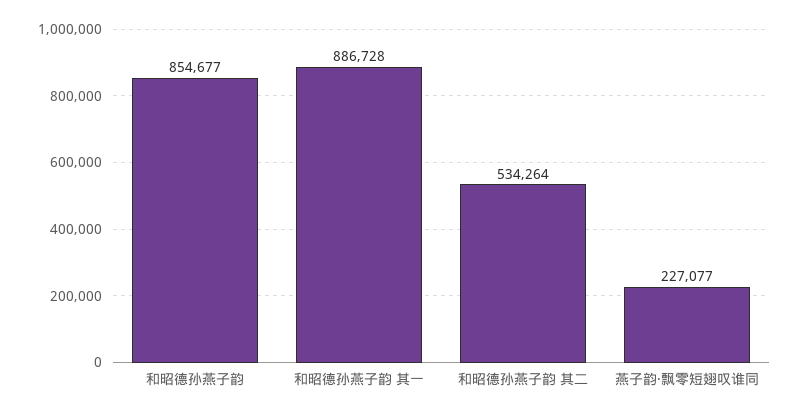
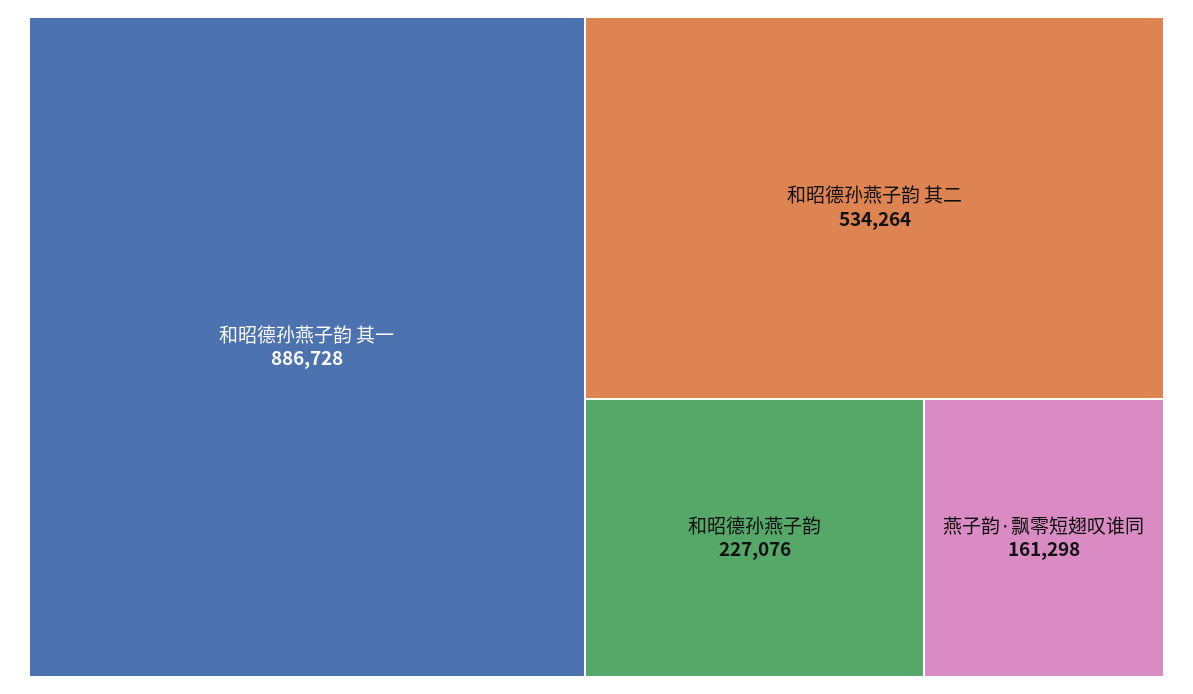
  {
-   "和昭德孙燕子韵": 854677,
+   "和昭德孙燕子韵": 227076,
    "和昭德孙燕子韵 其一": 886728,
    "和昭德孙燕子韵 其二": 534264,
-   "燕子韵·飘零短翅叹谁同": 227077
+   "燕子韵·飘零短翅叹谁同": 161298
  }

